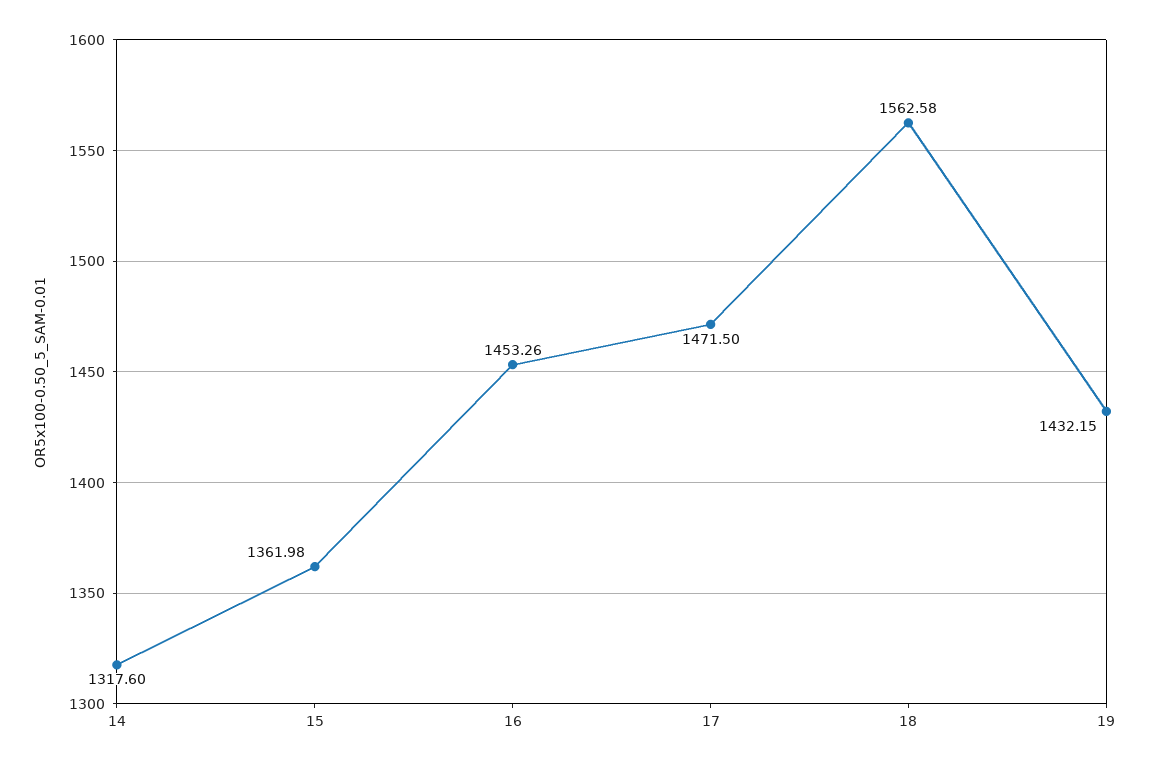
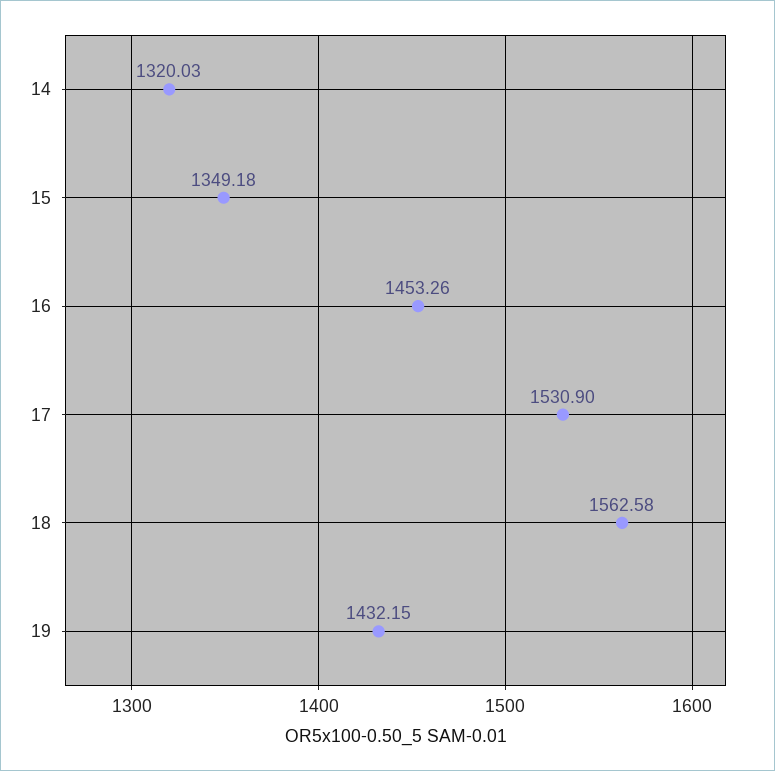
  {
-   "14": 1317.6,
+   "14": 1320.03,
-   "15": 1361.98,
+   "15": 1349.18,
    "16": 1453.26,
-   "17": 1471.5,
+   "17": 1530.9,
    "18": 1562.58,
    "19": 1432.15
  }

